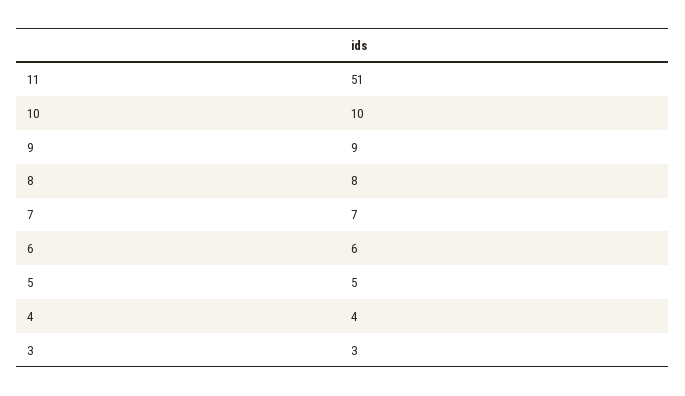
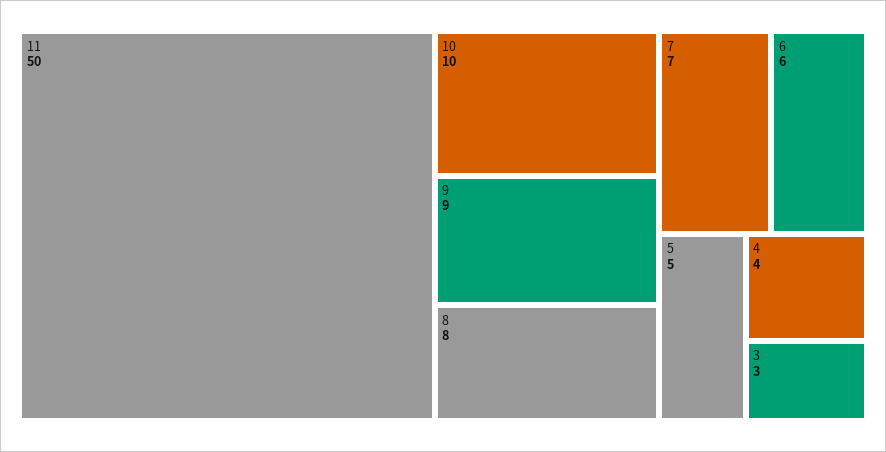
  {
-   "11": 51,
+   "11": 50,
    "10": 10,
    "9": 9,
    "8": 8,
    "7": 7,
    "6": 6,
    "5": 5,
    "4": 4,
    "3": 3
  }

